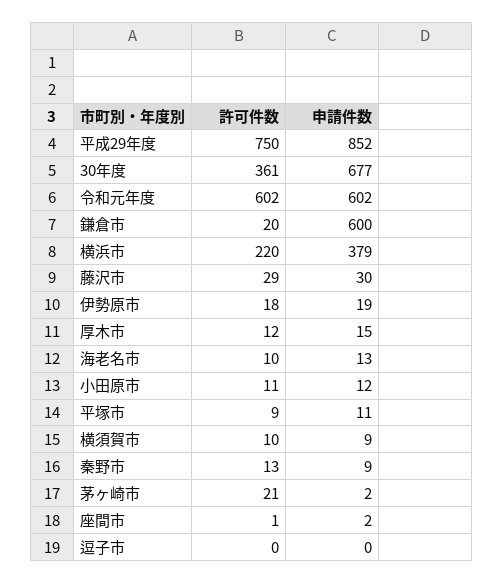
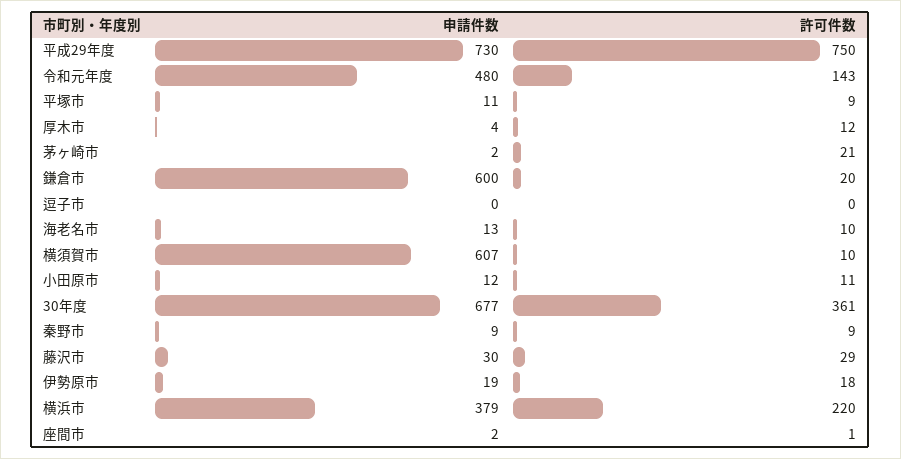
  {
    "許可件数": {
      "平成29年度": 750,
      "30年度": 361,
-     "令和元年度": 602,
+     "令和元年度": 143,
      "鎌倉市": 20,
      "横浜市": 220,
      "藤沢市": 29,
      "伊勢原市": 18,
      "厚木市": 12,
      "海老名市": 10,
      "小田原市": 11,
      "平塚市": 9,
      "横須賀市": 10,
-     "秦野市": 13,
+     "秦野市": 9,
      "茅ヶ崎市": 21,
      "座間市": 1,
      "逗子市": 0
    },
    "申請件数": {
-     "平成29年度": 852,
+     "平成29年度": 730,
      "30年度": 677,
-     "令和元年度": 602,
+     "令和元年度": 480,
      "鎌倉市": 600,
      "横浜市": 379,
      "藤沢市": 30,
      "伊勢原市": 19,
-     "厚木市": 15,
+     "厚木市": 4,
      "海老名市": 13,
      "小田原市": 12,
      "平塚市": 11,
-     "横須賀市": 9,
+     "横須賀市": 607,
      "秦野市": 9,
      "茅ヶ崎市": 2,
      "座間市": 2,
      "逗子市": 0
    }
  }

